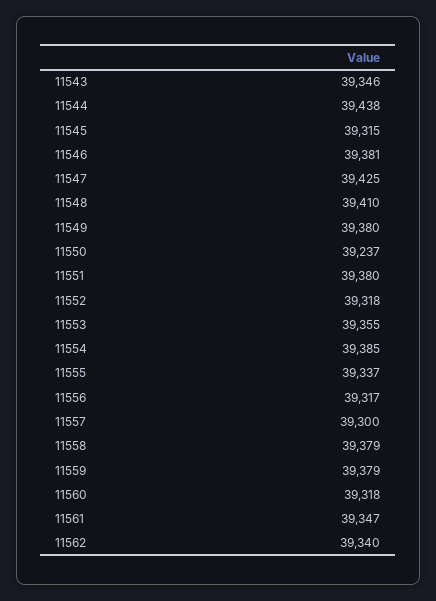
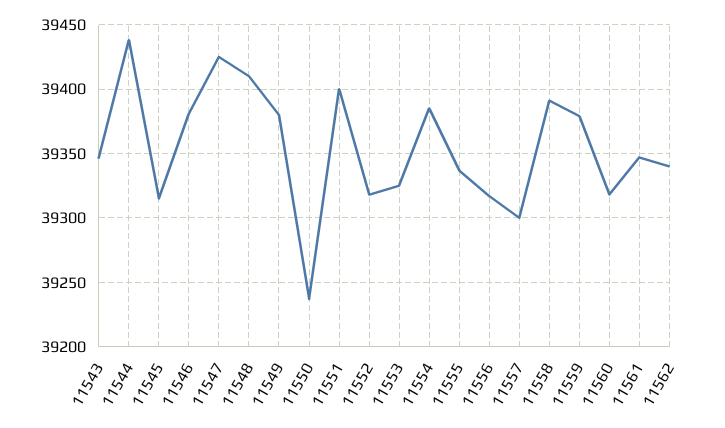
  {
    "11543": 39346,
    "11544": 39438,
    "11545": 39315,
    "11546": 39381,
    "11547": 39425,
    "11548": 39410,
    "11549": 39380,
    "11550": 39237,
-   "11551": 39380,
+   "11551": 39400,
    "11552": 39318,
-   "11553": 39355,
+   "11553": 39325,
    "11554": 39385,
    "11555": 39337,
    "11556": 39317,
    "11557": 39300,
-   "11558": 39379,
+   "11558": 39390,
    "11559": 39379,
    "11560": 39318,
    "11561": 39347,
    "11562": 39340
  }

